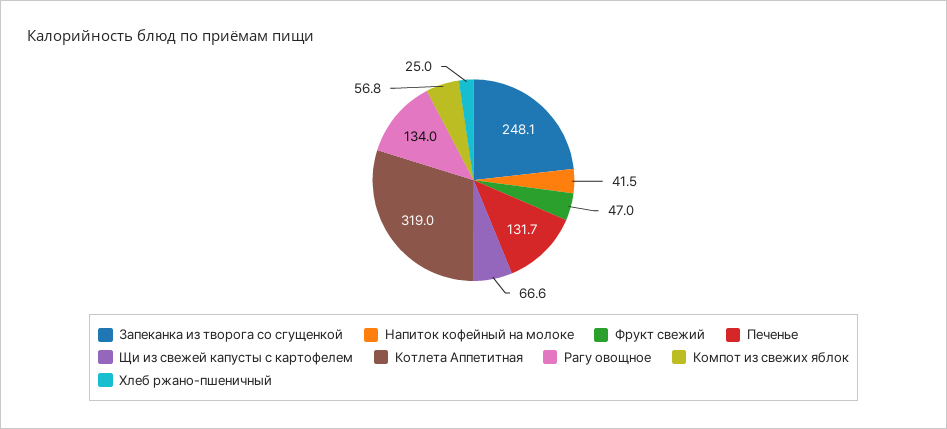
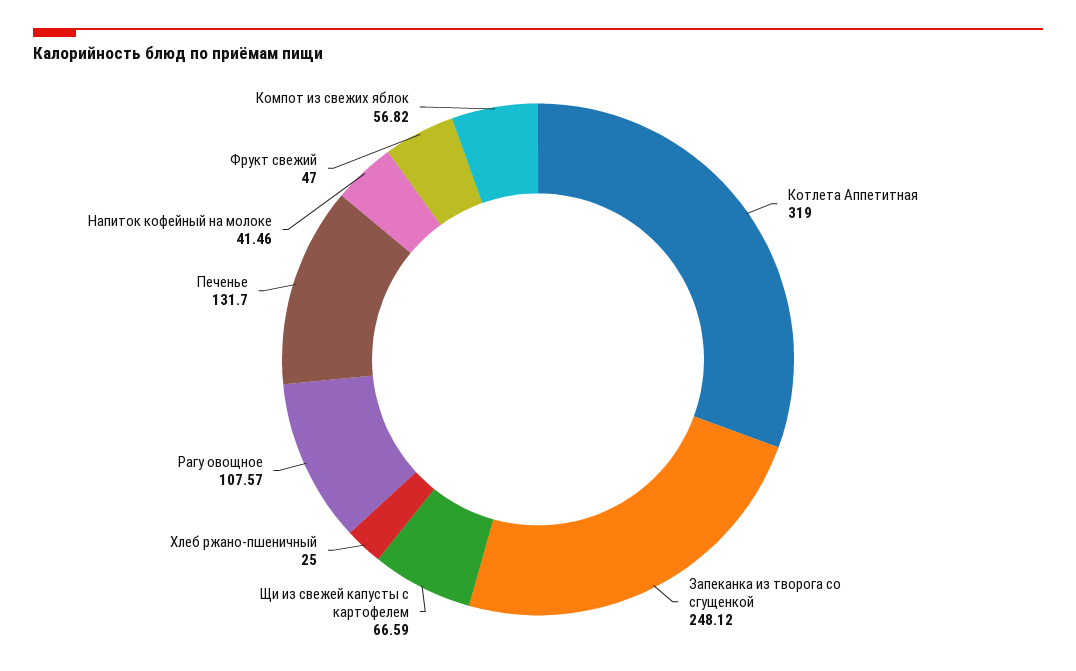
  {
    "Запеканка из творога со сгущенкой": 248.12,
    "Напиток кофейный на молоке": 41.46,
    "Фрукт свежий": 47,
    "Печенье": 131.7,
    "Щи из свежей капусты с картофелем": 66.59,
    "Котлета Аппетитная": 319,
-   "Рагу овощное": 134,
+   "Рагу овощное": 107.57,
    "Компот из свежих яблок": 56.82,
    "Хлеб ржано-пшеничный": 25
  }

